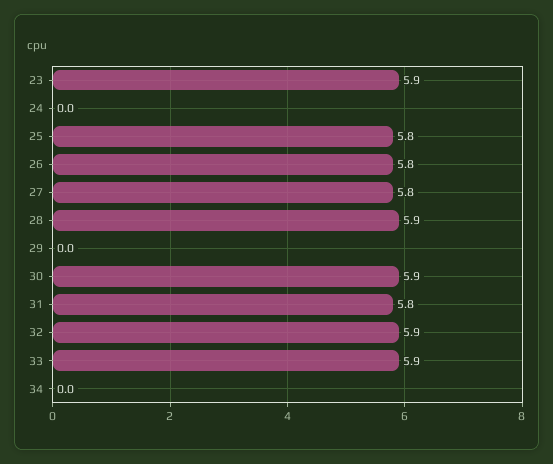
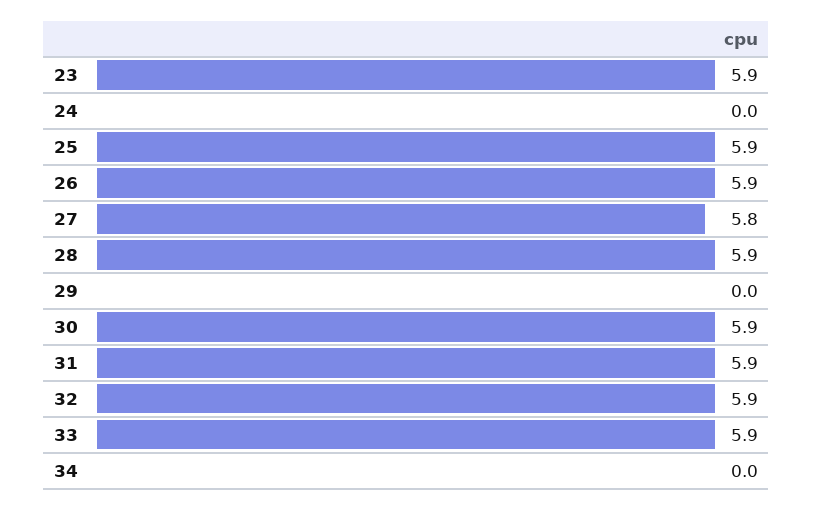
  {
    "23": 5.9,
    "24": 0,
-   "25": 5.8,
+   "25": 5.9,
-   "26": 5.8,
+   "26": 5.9,
    "27": 5.8,
    "28": 5.9,
    "29": 0,
    "30": 5.9,
-   "31": 5.8,
+   "31": 5.9,
    "32": 5.9,
    "33": 5.9,
    "34": 0
  }

